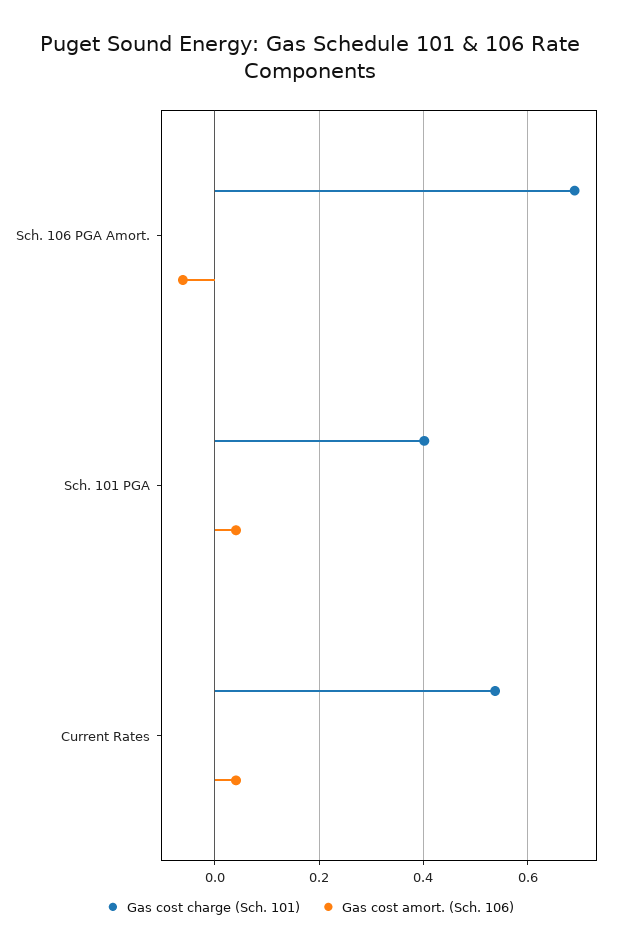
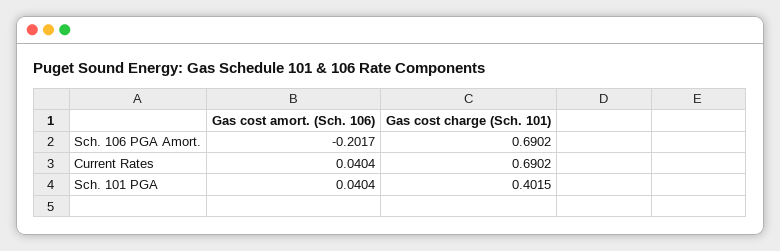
  {
    "Gas cost charge (Sch. 101)": {
      "Sch. 106 PGA Amort.": 0.6902,
      "Sch. 101 PGA": 0.4015,
-     "Current Rates": 0.54
+     "Current Rates": 0.6902
    },
    "Gas cost amort. (Sch. 106)": {
-     "Sch. 106 PGA Amort.": -0.06,
+     "Sch. 106 PGA Amort.": -0.2017,
      "Sch. 101 PGA": 0.0404,
      "Current Rates": 0.0404
    }
  }

